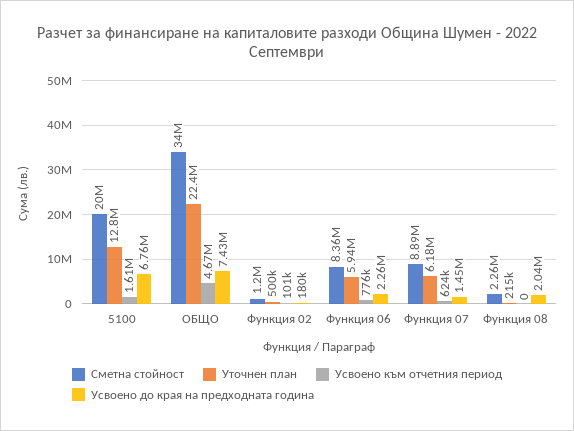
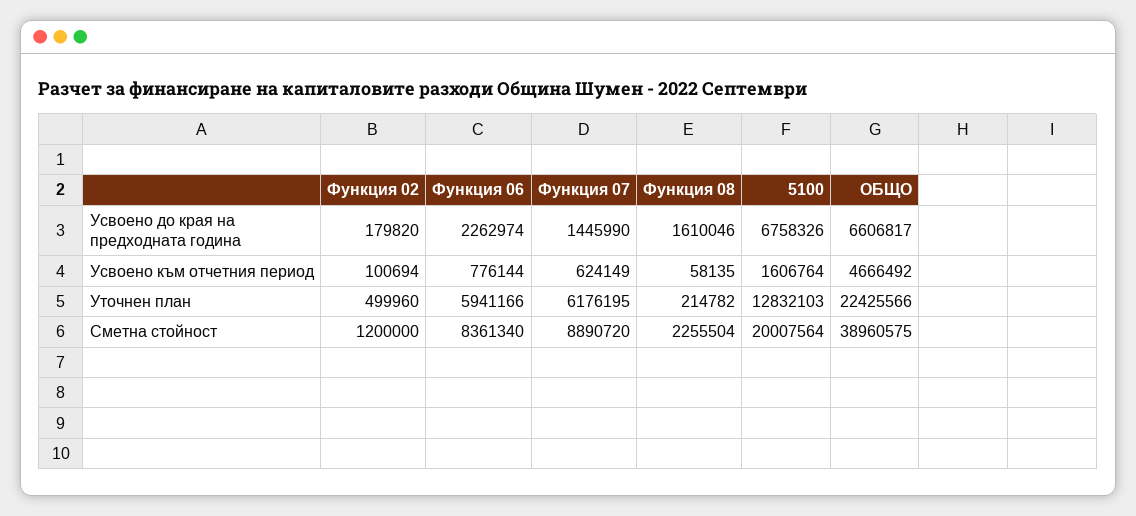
  {
    "Сметна стойност": {
      "5100": 20007564,
-     "ОБЩО": 34000000,
+     "ОБЩО": 38960575,
      "Функция 02": 1200000,
      "Функция 06": 8361340,
      "Функция 07": 8890720,
      "Функция 08": 2255504
    },
    "Уточнен план": {
      "5100": 12832103,
      "ОБЩО": 22425566,
      "Функция 02": 499960,
      "Функция 06": 5941166,
      "Функция 07": 6176195,
      "Функция 08": 214782
    },
    "Усвоено към отчетния период": {
      "5100": 1606764,
      "ОБЩО": 4666492,
      "Функция 02": 100694,
      "Функция 06": 776144,
      "Функция 07": 624149,
-     "Функция 08": 0
+     "Функция 08": 58135
    },
    "Усвоено до края на предходната година": {
      "5100": 6758326,
-     "ОБЩО": 7430000,
+     "ОБЩО": 6606817,
      "Функция 02": 179820,
      "Функция 06": 2262974,
      "Функция 07": 1445990,
-     "Функция 08": 2040000
+     "Функция 08": 1610046
    }
  }

